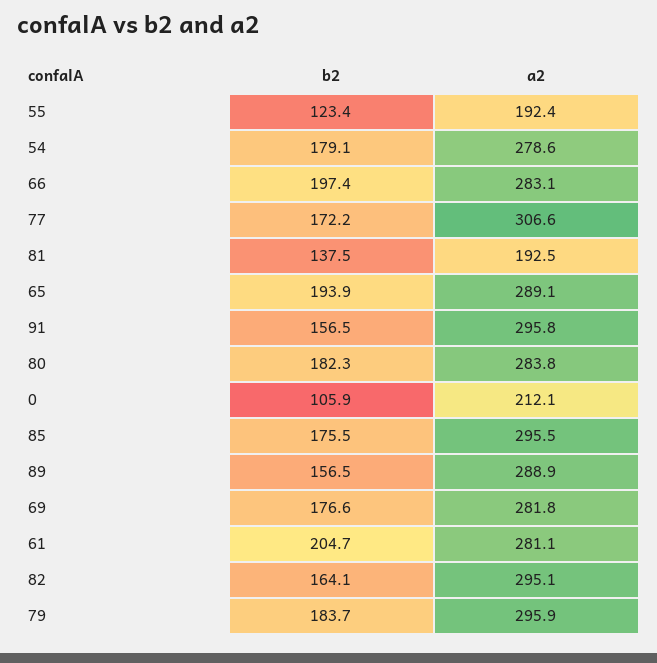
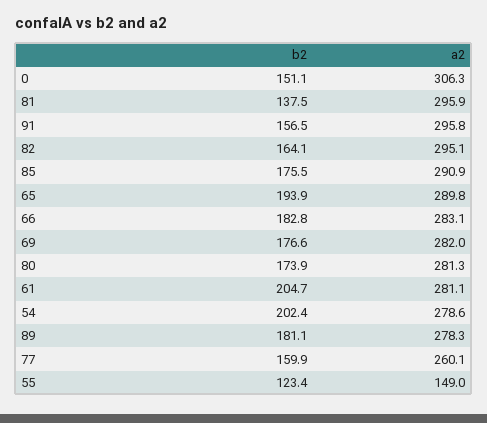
  {
    "b2": {
      "55": 123.4,
-     "54": 179.1,
+     "54": 202.4,
-     "66": 197.4,
+     "66": 182.8,
-     "77": 172.2,
+     "77": 159.9,
      "81": 137.5,
      "65": 193.9,
      "91": 156.5,
-     "80": 182.3,
+     "80": 173.9,
-     "0": 105.9,
+     "0": 151.1,
      "85": 175.5,
-     "89": 156.5,
+     "89": 181.1,
      "69": 176.6,
      "61": 204.7,
-     "82": 164.1,
+     "82": 164.1
-     "79": 183.7
    },
    "a2": {
-     "55": 192.4,
+     "55": 149,
      "54": 278.6,
      "66": 283.1,
-     "77": 306.6,
+     "77": 260.1,
-     "81": 192.5,
+     "81": 295.9,
-     "65": 289.1,
+     "65": 289.8,
      "91": 295.8,
-     "80": 283.8,
+     "80": 281.3,
-     "0": 212.1,
+     "0": 306.3,
-     "85": 295.5,
+     "85": 290.9,
-     "89": 288.9,
+     "89": 278.3,
-     "69": 281.8,
+     "69": 282,
      "61": 281.1,
-     "82": 295.1,
+     "82": 295.1
-     "79": 295.9
    }
  }

